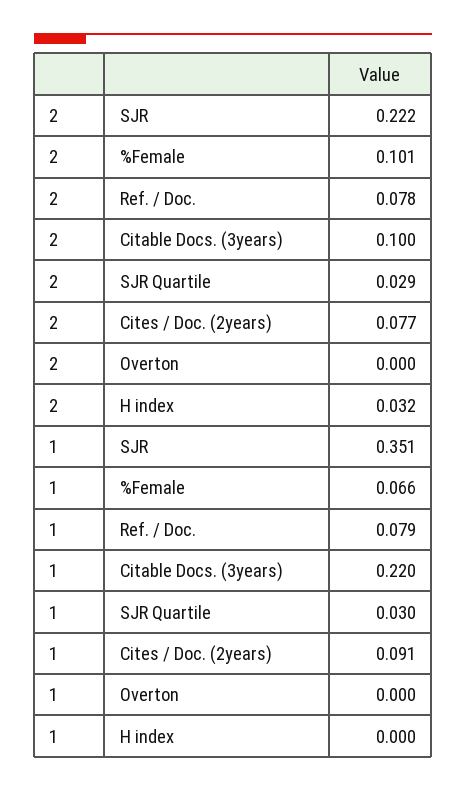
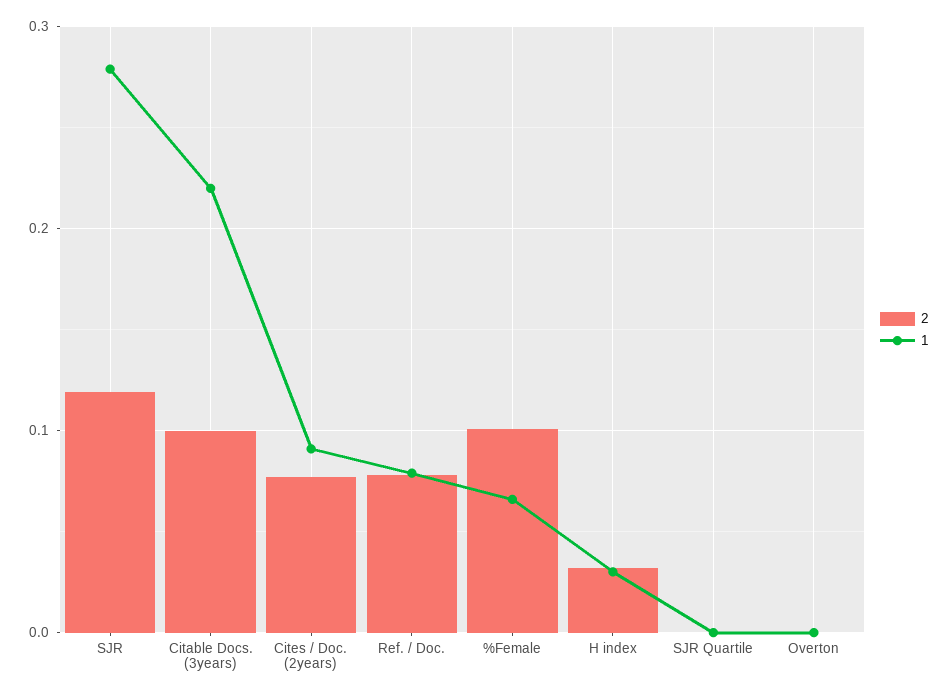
  {
    "2": {
-     "SJR": 0.222,
+     "SJR": 0.12,
      "%Female": 0.101,
      "Ref. / Doc.": 0.078,
      "Citable Docs. (3years)": 0.1,
-     "SJR Quartile": 0.029,
+     "SJR Quartile": 0,
      "Cites / Doc. (2years)": 0.077,
      "Overton": 0,
      "H index": 0.032
    },
    "1": {
-     "SJR": 0.351,
+     "SJR": 0.28,
      "%Female": 0.066,
      "Ref. / Doc.": 0.079,
      "Citable Docs. (3years)": 0.22,
-     "SJR Quartile": 0.03,
+     "SJR Quartile": 0,
      "Cites / Doc. (2years)": 0.091,
      "Overton": 0,
-     "H index": 0
+     "H index": 0.03
    }
  }

